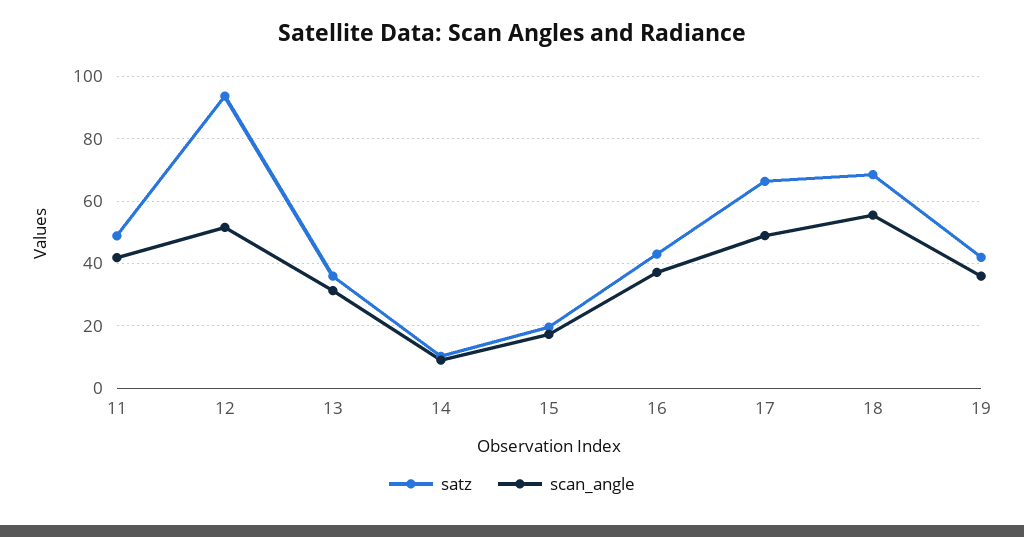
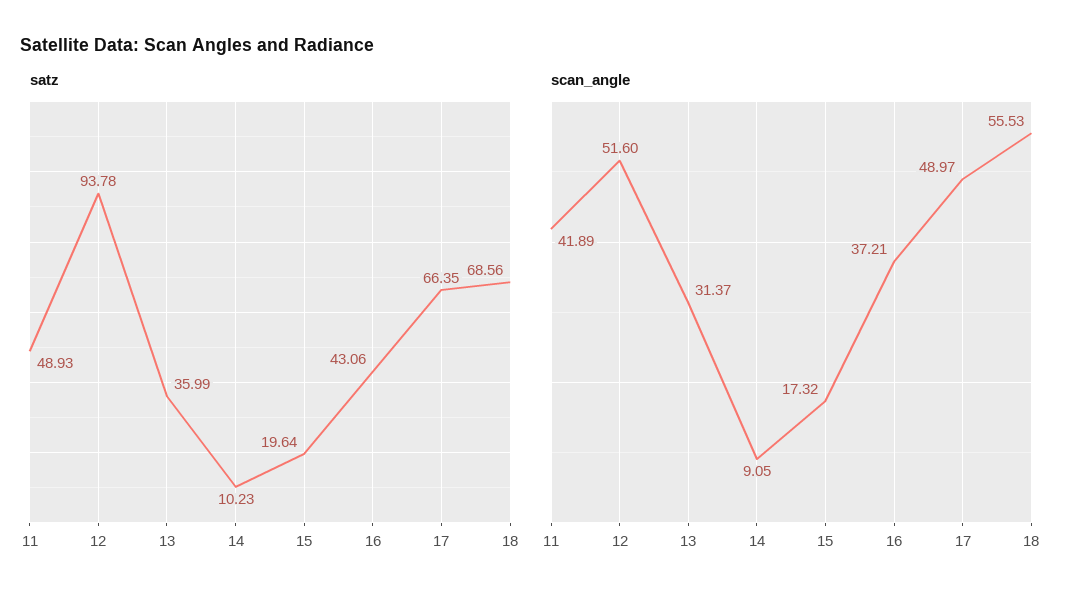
  {
    "satz": {
      "11": 48.93,
      "12": 93.78,
      "13": 35.99,
      "14": 10.23,
      "15": 19.64,
      "16": 43.06,
      "17": 66.35,
-     "18": 68.56,
+     "18": 68.56
-     "19": 42
    },
    "scan_angle": {
      "11": 41.89,
      "12": 51.6,
      "13": 31.37,
      "14": 9.05,
      "15": 17.32,
      "16": 37.21,
      "17": 48.97,
-     "18": 55.53,
+     "18": 55.53
-     "19": 36
    }
  }

